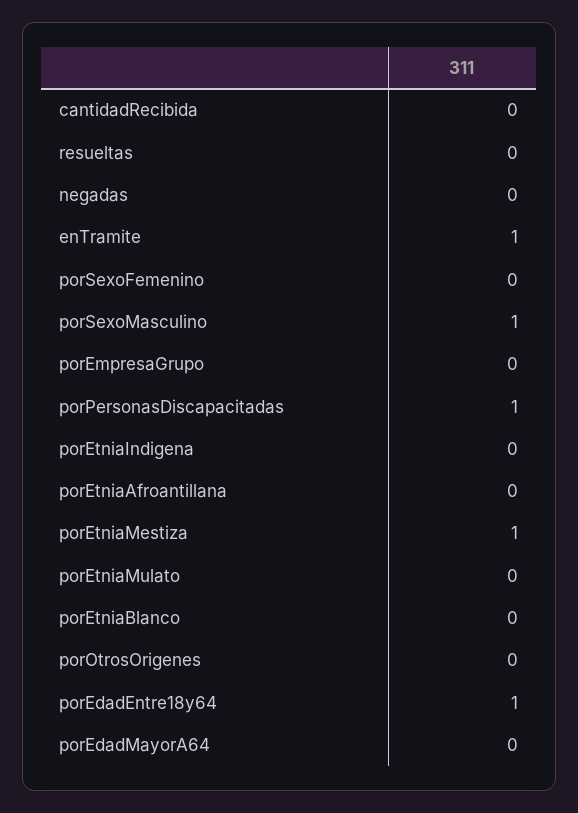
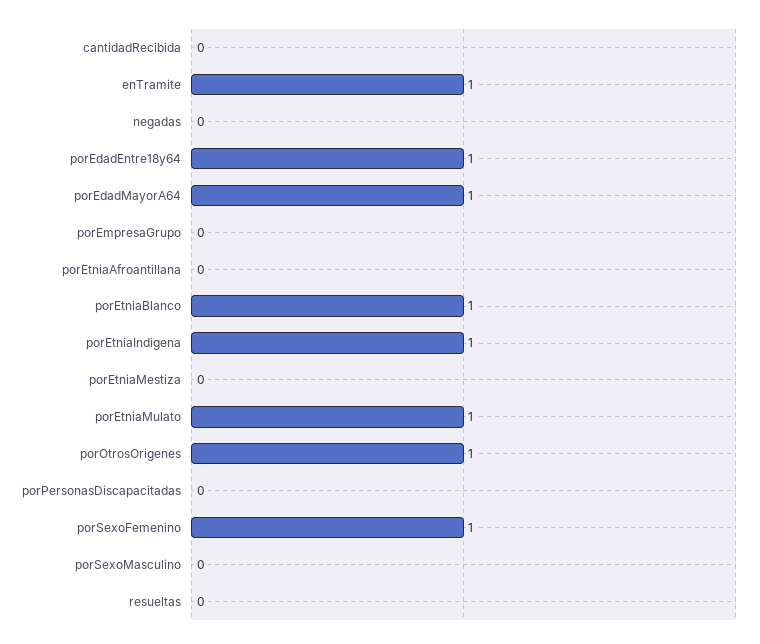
  {
    "cantidadRecibida": 0,
    "resueltas": 0,
    "negadas": 0,
    "enTramite": 1,
-   "porSexoFemenino": 0,
+   "porSexoFemenino": 1,
-   "porSexoMasculino": 1,
+   "porSexoMasculino": 0,
    "porEmpresaGrupo": 0,
-   "porPersonasDiscapacitadas": 1,
+   "porPersonasDiscapacitadas": 0,
-   "porEtniaIndigena": 0,
+   "porEtniaIndigena": 1,
    "porEtniaAfroantillana": 0,
-   "porEtniaMestiza": 1,
+   "porEtniaMestiza": 0,
-   "porEtniaMulato": 0,
+   "porEtniaMulato": 1,
-   "porEtniaBlanco": 0,
+   "porEtniaBlanco": 1,
-   "porOtrosOrigenes": 0,
+   "porOtrosOrigenes": 1,
    "porEdadEntre18y64": 1,
-   "porEdadMayorA64": 0
+   "porEdadMayorA64": 1
  }

